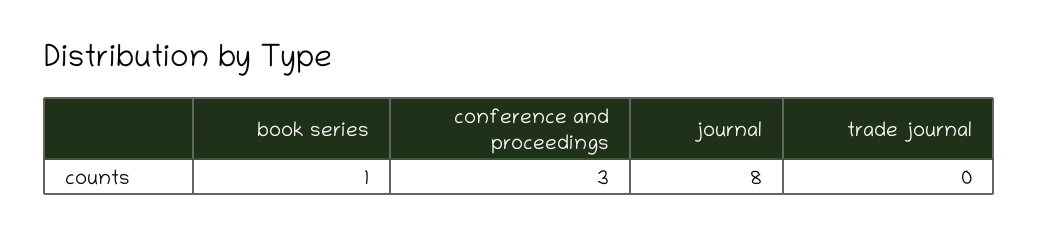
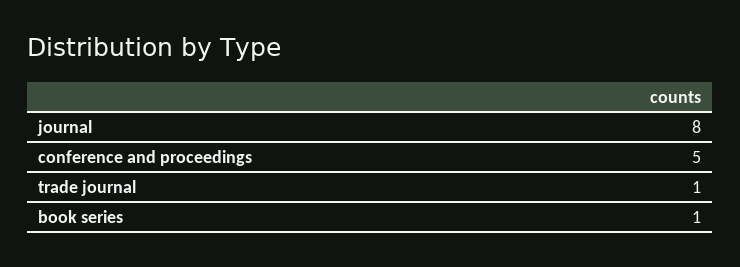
  {
    "book series": 1,
-   "conference and proceedings": 3,
+   "conference and proceedings": 5,
    "journal": 8,
-   "trade journal": 0
+   "trade journal": 1
  }

